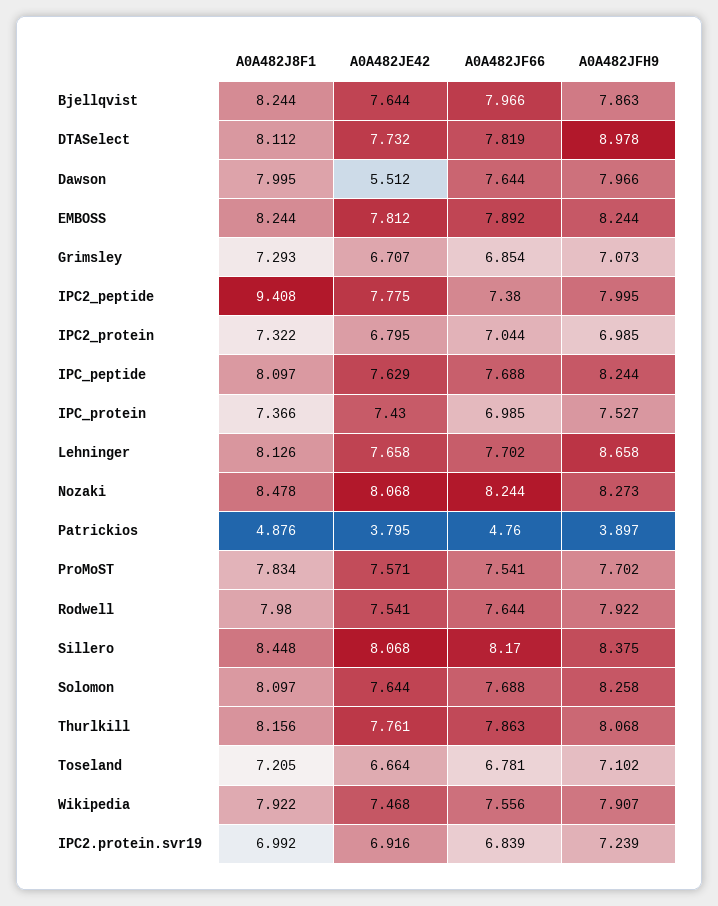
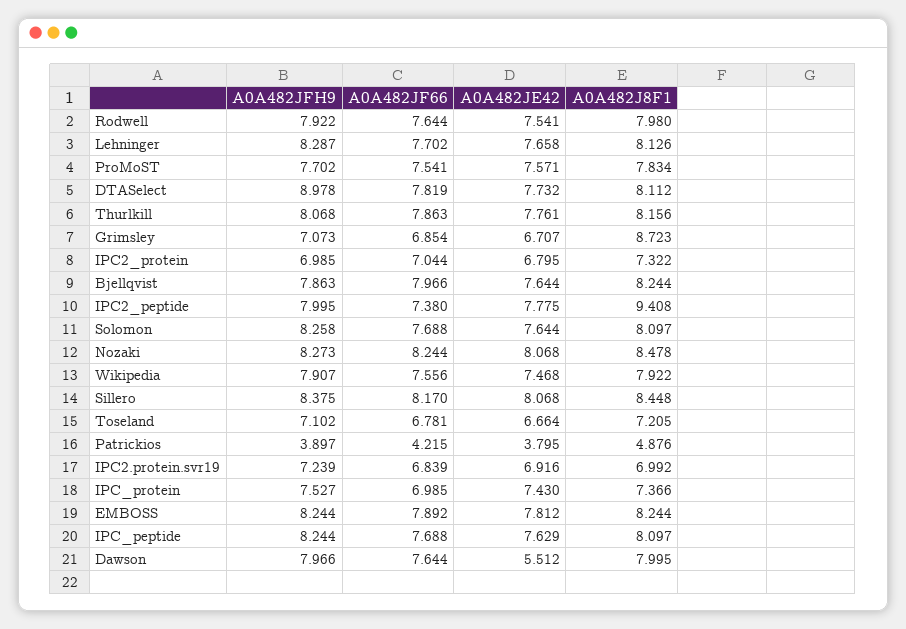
  {
    "A0A482J8F1": {
      "Bjellqvist": 8.244,
      "DTASelect": 8.112,
      "Dawson": 7.995,
      "EMBOSS": 8.244,
-     "Grimsley": 7.293,
+     "Grimsley": 8.723,
      "IPC2_peptide": 9.408,
      "IPC2_protein": 7.322,
      "IPC_peptide": 8.097,
      "IPC_protein": 7.366,
      "Lehninger": 8.126,
      "Nozaki": 8.478,
      "Patrickios": 4.876,
      "ProMoST": 7.834,
      "Rodwell": 7.98,
      "Sillero": 8.448,
      "Solomon": 8.097,
      "Thurlkill": 8.156,
      "Toseland": 7.205,
      "Wikipedia": 7.922,
      "IPC2.protein.svr19": 6.992
    },
    "A0A482JE42": {
      "Bjellqvist": 7.644,
      "DTASelect": 7.732,
      "Dawson": 5.512,
      "EMBOSS": 7.812,
      "Grimsley": 6.707,
      "IPC2_peptide": 7.775,
      "IPC2_protein": 6.795,
      "IPC_peptide": 7.629,
      "IPC_protein": 7.43,
      "Lehninger": 7.658,
      "Nozaki": 8.068,
      "Patrickios": 3.795,
      "ProMoST": 7.571,
      "Rodwell": 7.541,
      "Sillero": 8.068,
      "Solomon": 7.644,
      "Thurlkill": 7.761,
      "Toseland": 6.664,
      "Wikipedia": 7.468,
      "IPC2.protein.svr19": 6.916
    },
    "A0A482JF66": {
      "Bjellqvist": 7.966,
      "DTASelect": 7.819,
      "Dawson": 7.644,
      "EMBOSS": 7.892,
      "Grimsley": 6.854,
      "IPC2_peptide": 7.38,
      "IPC2_protein": 7.044,
      "IPC_peptide": 7.688,
      "IPC_protein": 6.985,
      "Lehninger": 7.702,
      "Nozaki": 8.244,
-     "Patrickios": 4.76,
+     "Patrickios": 4.215,
      "ProMoST": 7.541,
      "Rodwell": 7.644,
      "Sillero": 8.17,
      "Solomon": 7.688,
      "Thurlkill": 7.863,
      "Toseland": 6.781,
      "Wikipedia": 7.556,
      "IPC2.protein.svr19": 6.839
    },
    "A0A482JFH9": {
      "Bjellqvist": 7.863,
      "DTASelect": 8.978,
      "Dawson": 7.966,
      "EMBOSS": 8.244,
      "Grimsley": 7.073,
      "IPC2_peptide": 7.995,
      "IPC2_protein": 6.985,
      "IPC_peptide": 8.244,
      "IPC_protein": 7.527,
-     "Lehninger": 8.658,
+     "Lehninger": 8.287,
      "Nozaki": 8.273,
      "Patrickios": 3.897,
      "ProMoST": 7.702,
      "Rodwell": 7.922,
      "Sillero": 8.375,
      "Solomon": 8.258,
      "Thurlkill": 8.068,
      "Toseland": 7.102,
      "Wikipedia": 7.907,
      "IPC2.protein.svr19": 7.239
    }
  }

